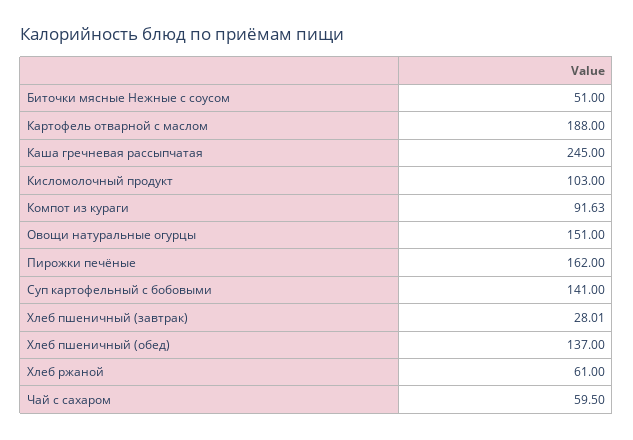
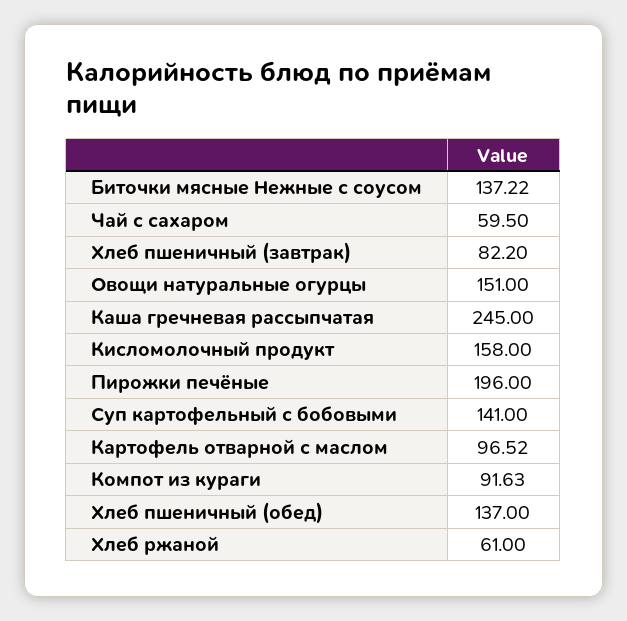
  {
-   "Биточки мясные Нежные с соусом": 51,
+   "Биточки мясные Нежные с соусом": 137.22,
-   "Картофель отварной с маслом": 188,
+   "Картофель отварной с маслом": 96.52,
    "Каша гречневая рассыпчатая": 245,
-   "Кисломолочный продукт": 103,
+   "Кисломолочный продукт": 158,
    "Компот из кураги": 91.63,
    "Овощи натуральные огурцы": 151,
-   "Пирожки печёные": 162,
+   "Пирожки печёные": 196,
    "Суп картофельный с бобовыми": 141,
-   "Хлеб пшеничный (завтрак)": 28.01,
+   "Хлеб пшеничный (завтрак)": 82.2,
    "Хлеб пшеничный (обед)": 137,
    "Хлеб ржаной": 61,
    "Чай с сахаром": 59.5
  }

